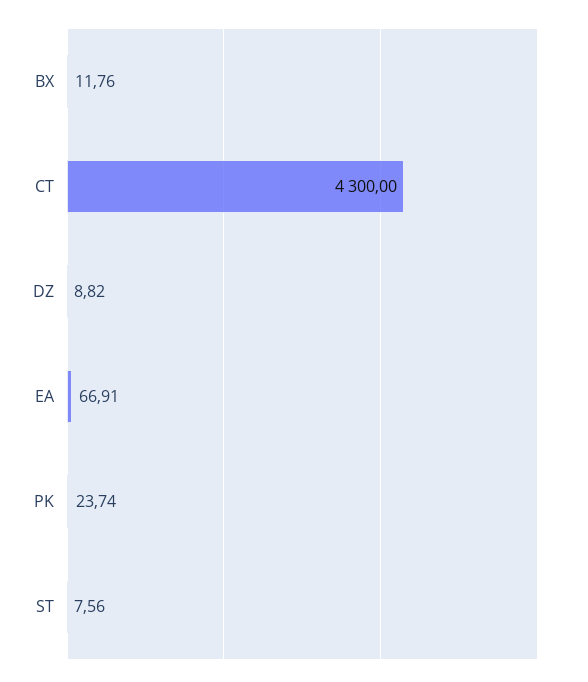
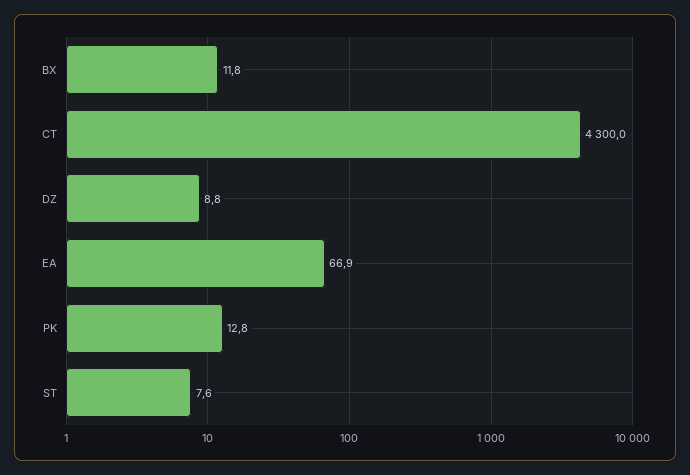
  {
    "BX": 11.76,
    "CT": 4300,
    "DZ": 8.82,
    "EA": 66.91,
-   "PK": 23.74,
+   "PK": 12.8,
    "ST": 7.56
  }

